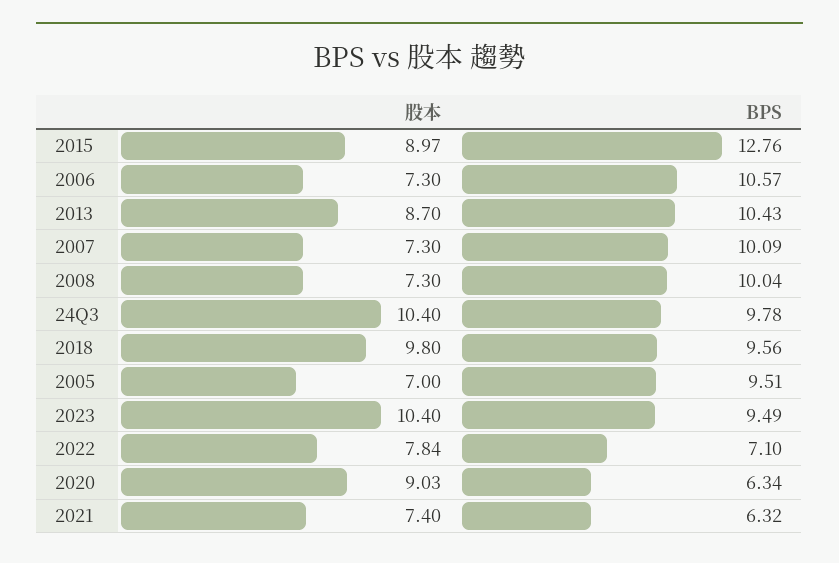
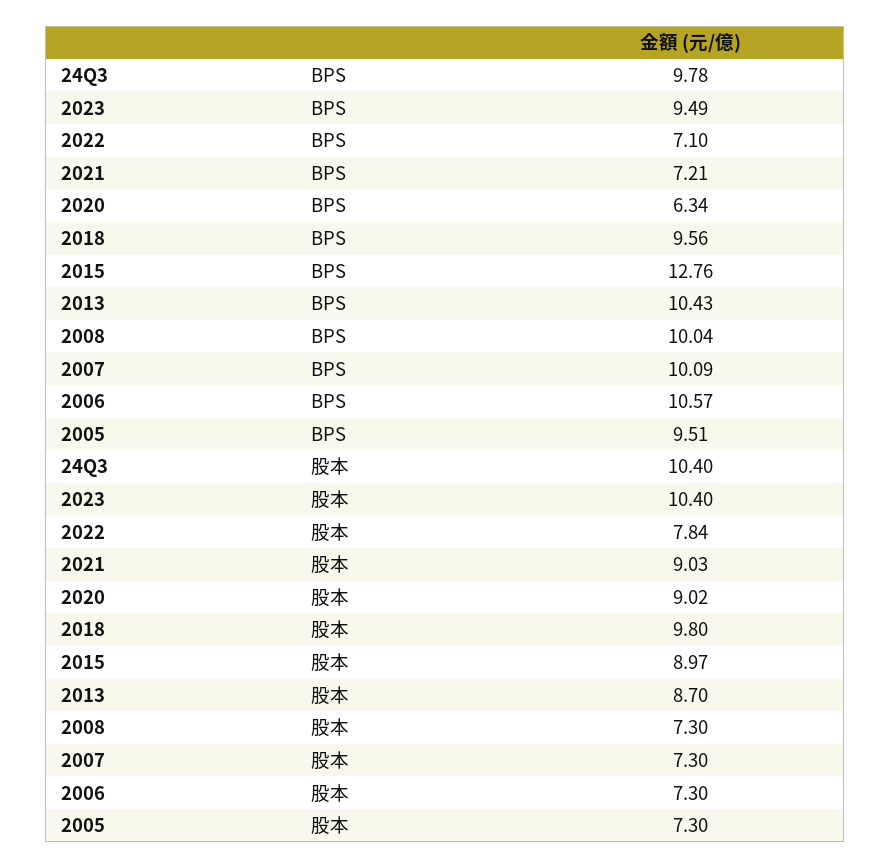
  {
    "股本": {
      "2015": 8.97,
      "2006": 7.3,
      "2013": 8.7,
      "2007": 7.3,
      "2008": 7.3,
      "24Q3": 10.4,
      "2018": 9.8,
-     "2005": 7,
+     "2005": 7.3,
      "2023": 10.4,
      "2022": 7.84,
-     "2020": 9.03,
+     "2020": 9.02,
-     "2021": 7.4
+     "2021": 9.03
    },
    "BPS": {
      "2015": 12.76,
      "2006": 10.57,
      "2013": 10.43,
      "2007": 10.09,
      "2008": 10.04,
      "24Q3": 9.78,
      "2018": 9.56,
      "2005": 9.51,
      "2023": 9.49,
      "2022": 7.1,
      "2020": 6.34,
-     "2021": 6.32
+     "2021": 7.21
    }
  }

